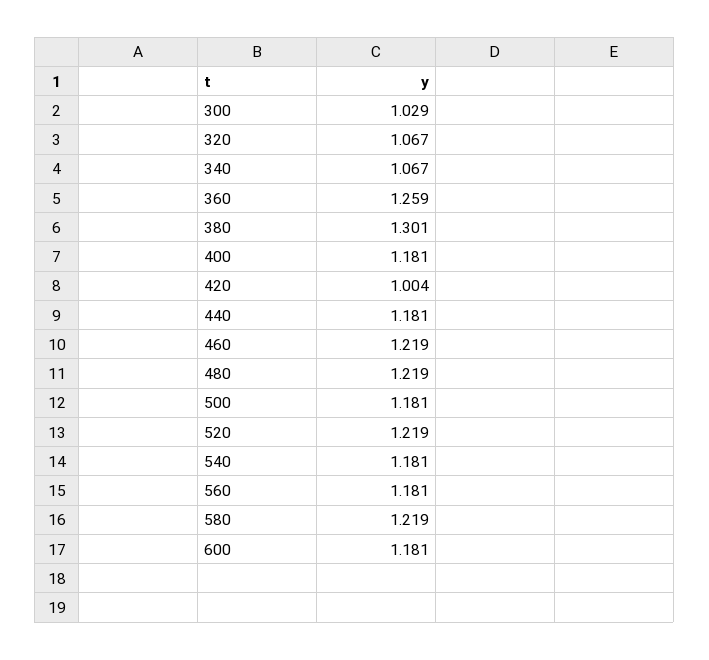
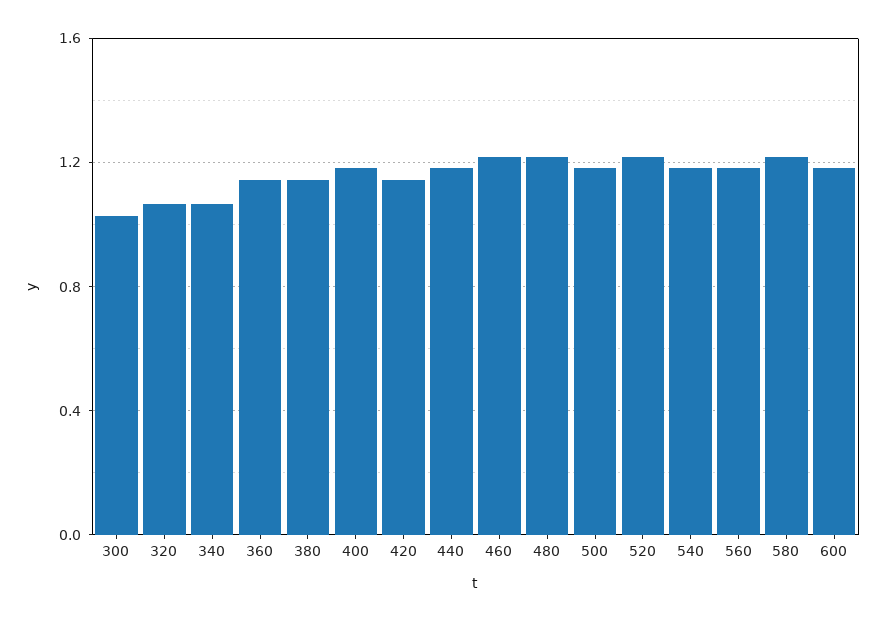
  {
    "300": 1.029,
    "320": 1.067,
    "340": 1.067,
-   "360": 1.259,
+   "360": 1.15,
-   "380": 1.301,
+   "380": 1.15,
    "400": 1.181,
-   "420": 1.004,
+   "420": 1.15,
    "440": 1.181,
    "460": 1.219,
    "480": 1.219,
    "500": 1.181,
    "520": 1.219,
    "540": 1.181,
    "560": 1.181,
    "580": 1.219,
    "600": 1.181
  }

